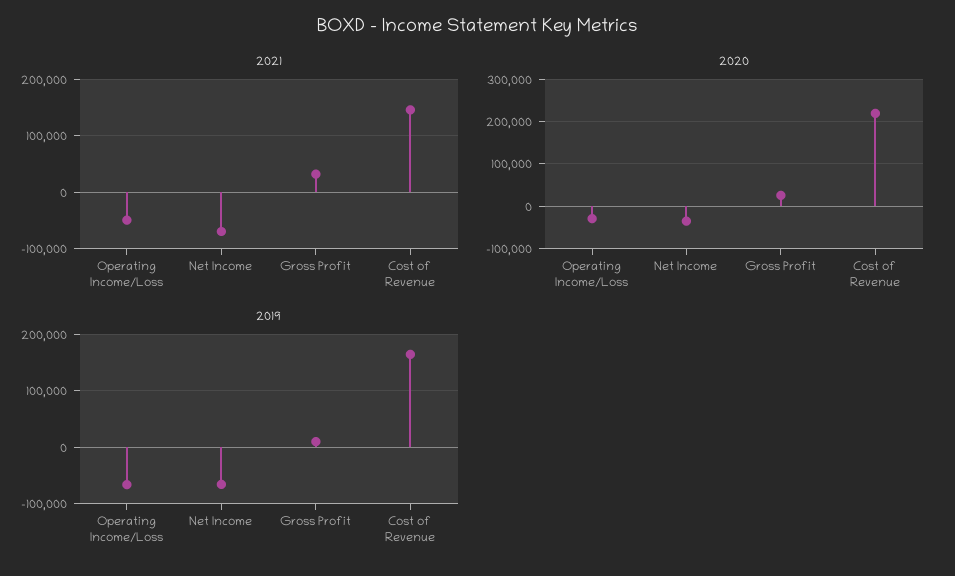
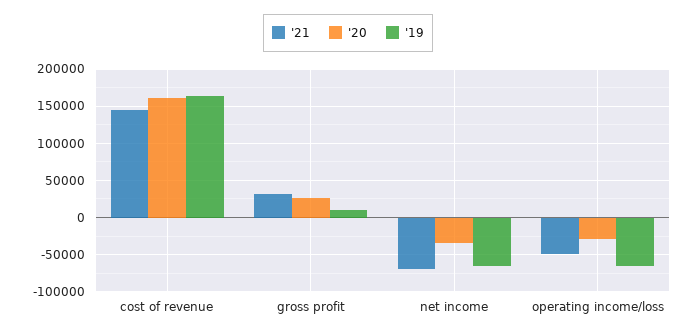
  {
    "2021": {
      "Operating Income/Loss": -50000,
      "Net Income": -70000,
      "Gross Profit": 30000,
      "Cost of Revenue": 150000
    },
    "2020": {
      "Operating Income/Loss": -30000,
      "Net Income": -30000,
      "Gross Profit": 30000,
-     "Cost of Revenue": 220000
+     "Cost of Revenue": 160000
    },
    "2019": {
      "Operating Income/Loss": -70000,
      "Net Income": -70000,
      "Gross Profit": 10000,
      "Cost of Revenue": 160000
    }
  }

